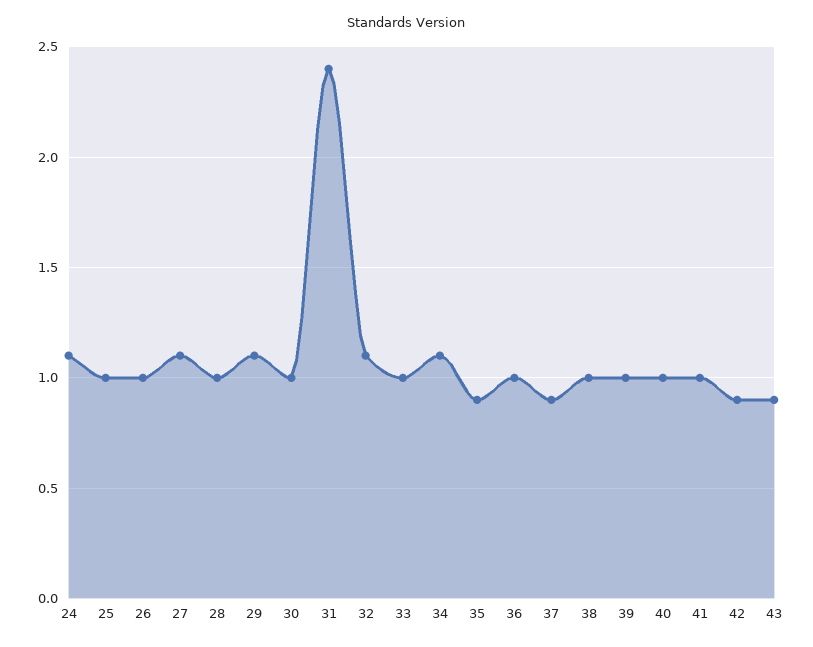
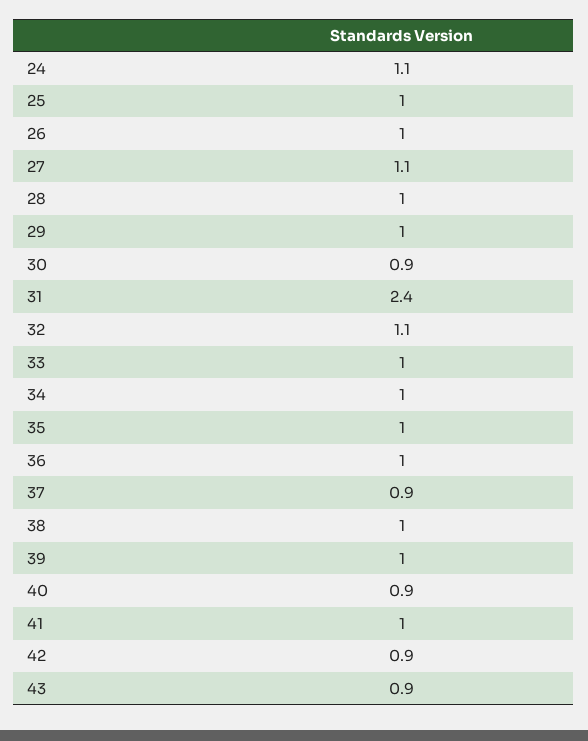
  {
    "24": 1.1,
    "25": 1,
    "26": 1,
    "27": 1.1,
    "28": 1,
-   "29": 1.1,
+   "29": 1,
-   "30": 1,
+   "30": 0.9,
    "31": 2.4,
    "32": 1.1,
    "33": 1,
-   "34": 1.1,
+   "34": 1,
-   "35": 0.9,
+   "35": 1,
    "36": 1,
    "37": 0.9,
    "38": 1,
    "39": 1,
-   "40": 1,
+   "40": 0.9,
    "41": 1,
    "42": 0.9,
    "43": 0.9
  }

